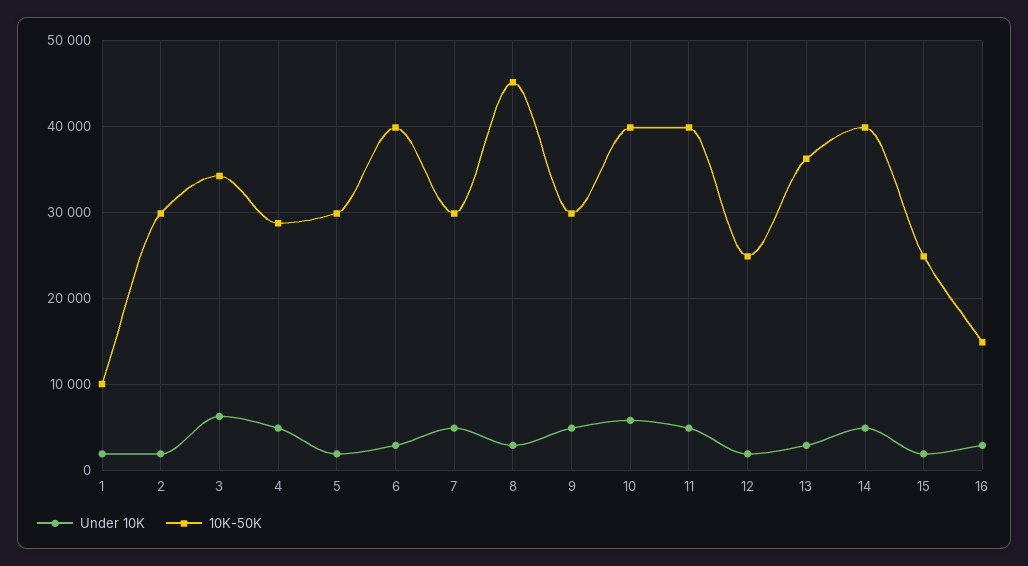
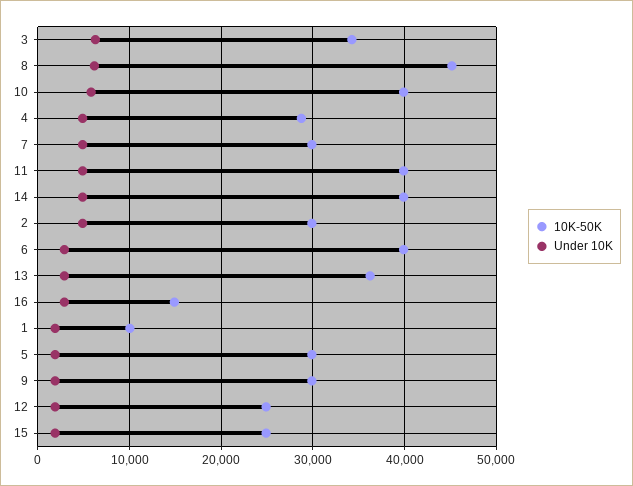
  {
    "Under 10K": {
      "1": 2000,
-     "2": 2000,
+     "2": 5000,
      "3": 6000,
      "4": 5000,
      "5": 2000,
      "6": 3000,
      "7": 5000,
-     "8": 3000,
+     "8": 6000,
-     "9": 5000,
+     "9": 2000,
      "10": 6000,
      "11": 5000,
      "12": 2000,
      "13": 3000,
      "14": 5000,
      "15": 2000,
      "16": 3000
    },
    "10K-50K": {
      "1": 10000,
      "2": 30000,
      "3": 34000,
      "4": 29000,
      "5": 30000,
      "6": 40000,
      "7": 30000,
      "8": 45000,
      "9": 30000,
      "10": 40000,
      "11": 40000,
      "12": 25000,
      "13": 36000,
      "14": 40000,
      "15": 25000,
      "16": 15000
    }
  }

